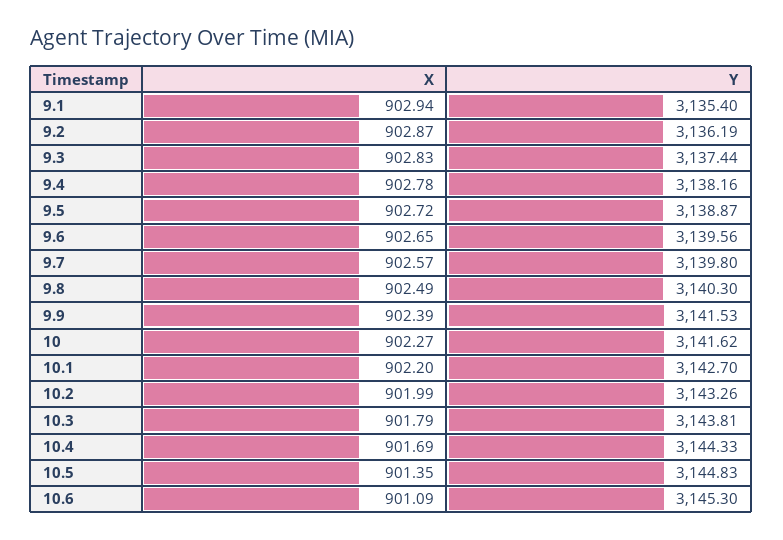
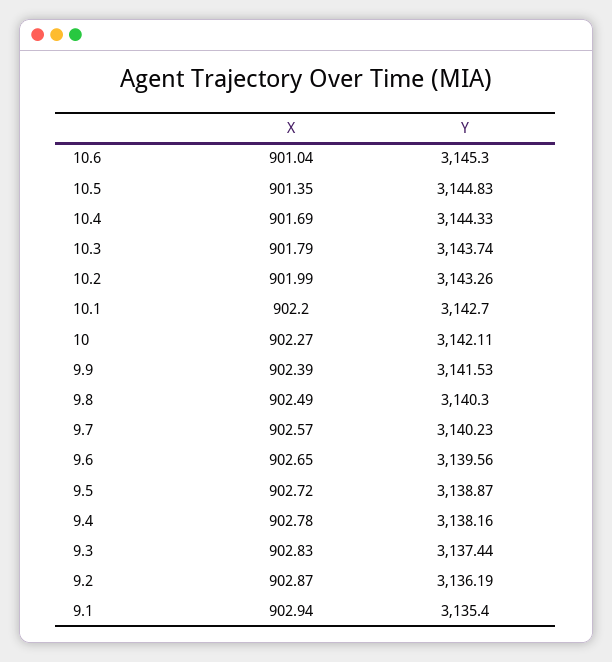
  {
    "X": {
      "9.1": 902.94,
      "9.2": 902.87,
      "9.3": 902.83,
      "9.4": 902.78,
      "9.5": 902.72,
      "9.6": 902.65,
      "9.7": 902.57,
      "9.8": 902.49,
      "9.9": 902.39,
      "10": 902.27,
      "10.1": 902.2,
      "10.2": 901.99,
      "10.3": 901.79,
      "10.4": 901.69,
      "10.5": 901.35,
-     "10.6": 901.09
+     "10.6": 901.04
    },
    "Y": {
      "9.1": 3135.4,
      "9.2": 3136.19,
      "9.3": 3137.44,
      "9.4": 3138.16,
      "9.5": 3138.87,
      "9.6": 3139.56,
-     "9.7": 3139.8,
+     "9.7": 3140.23,
      "9.8": 3140.3,
      "9.9": 3141.53,
-     "10": 3141.62,
+     "10": 3142.11,
      "10.1": 3142.7,
      "10.2": 3143.26,
-     "10.3": 3143.81,
+     "10.3": 3143.74,
      "10.4": 3144.33,
      "10.5": 3144.83,
      "10.6": 3145.3
    }
  }

